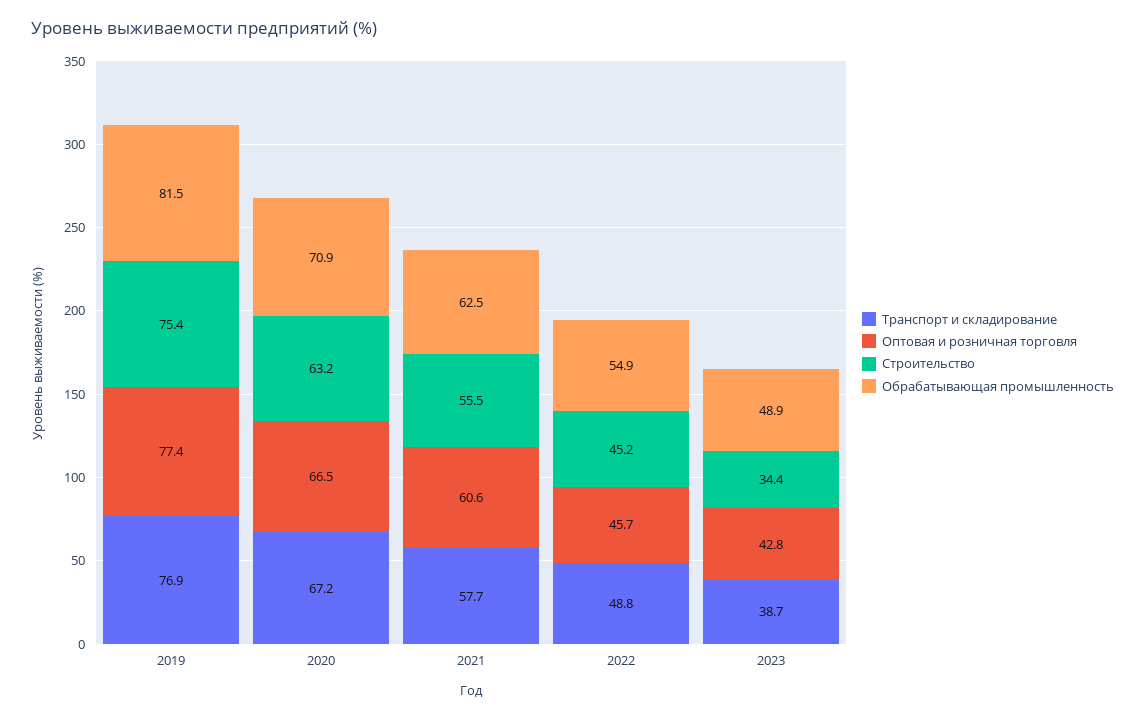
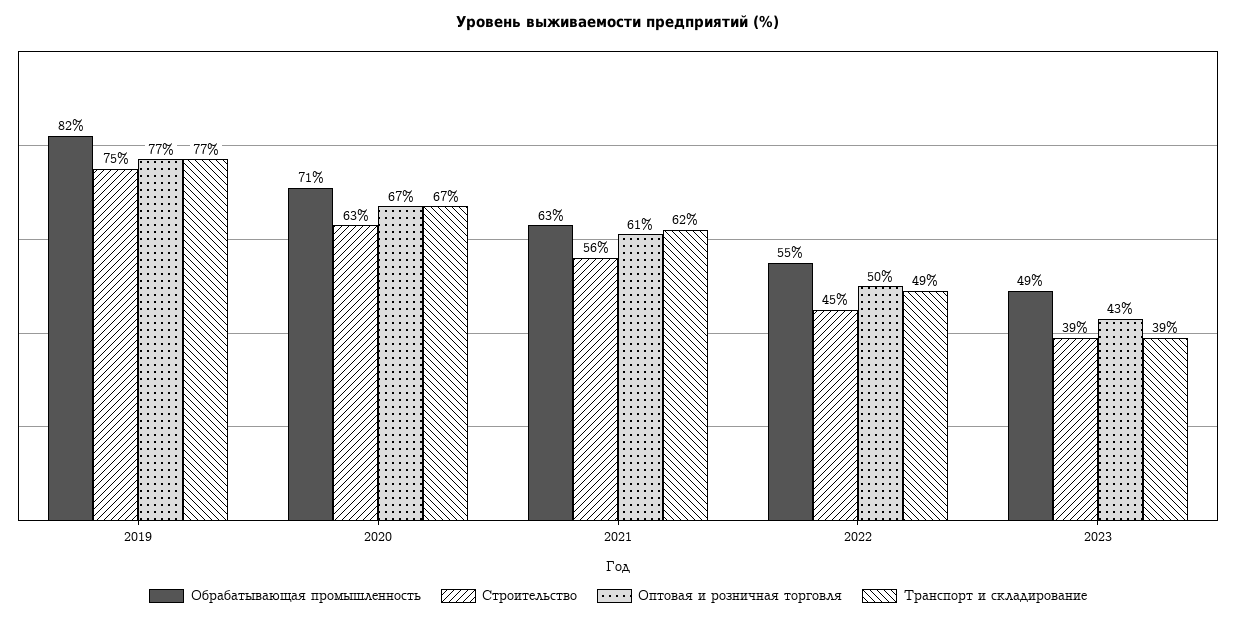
  {
    "Транспорт и складирование": {
      "2019": 76.9,
      "2020": 67.2,
-     "2021": 57.7,
+     "2021": 62,
      "2022": 48.8,
      "2023": 38.7
    },
    "Оптовая и розничная торговля": {
      "2019": 77.4,
      "2020": 66.5,
      "2021": 60.6,
-     "2022": 45.7,
+     "2022": 50,
      "2023": 42.8
    },
    "Строительство": {
      "2019": 75.4,
      "2020": 63.2,
      "2021": 55.5,
      "2022": 45.2,
-     "2023": 34.4
+     "2023": 39
    },
    "Обрабатывающая промышленность": {
      "2019": 81.5,
      "2020": 70.9,
      "2021": 62.5,
      "2022": 54.9,
      "2023": 48.9
    }
  }

